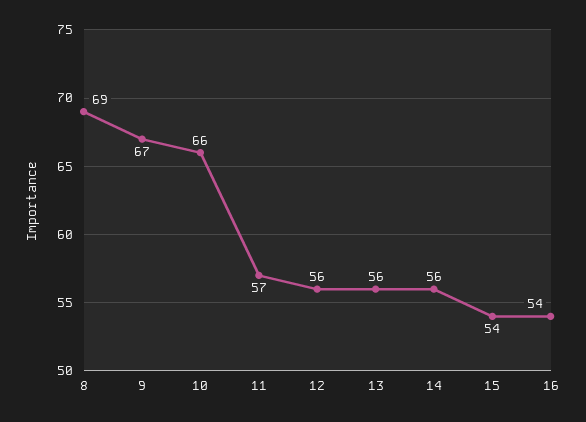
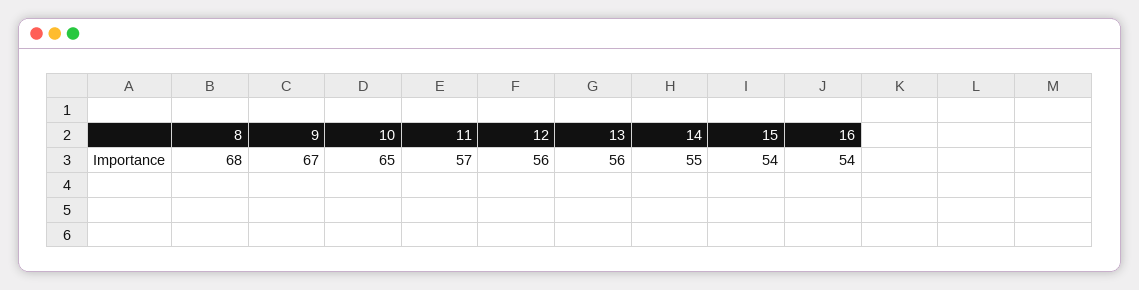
  {
-   "8": 69,
+   "8": 68,
    "9": 67,
-   "10": 66,
+   "10": 65,
    "11": 57,
    "12": 56,
    "13": 56,
-   "14": 56,
+   "14": 55,
    "15": 54,
    "16": 54
  }

